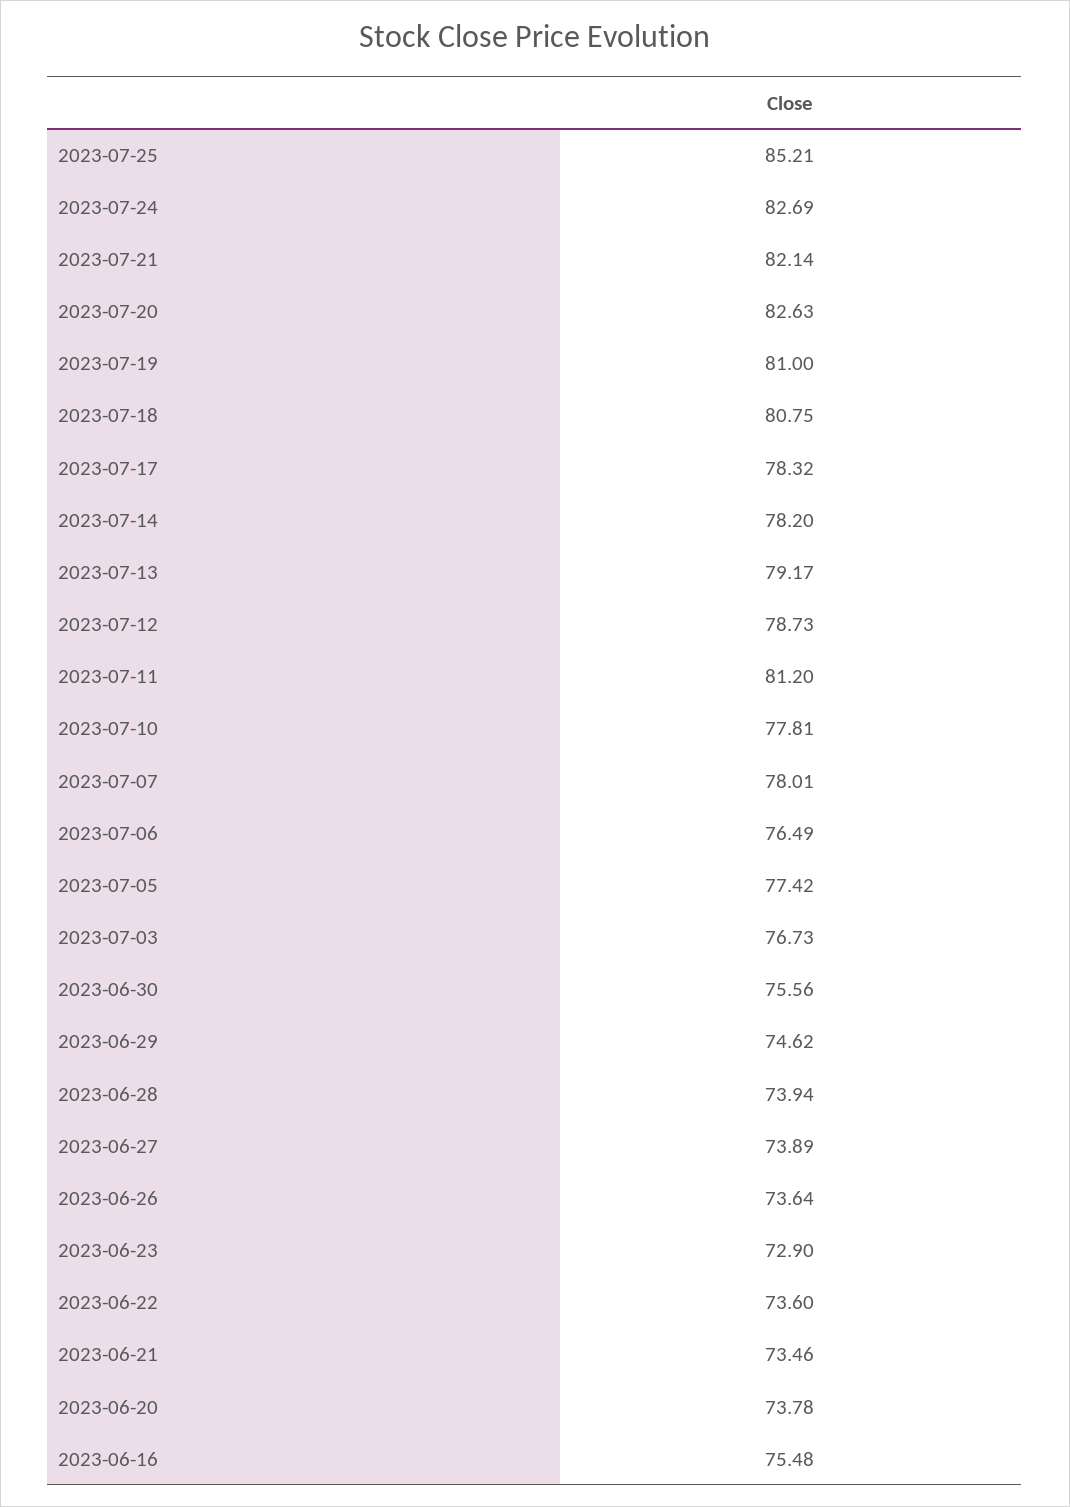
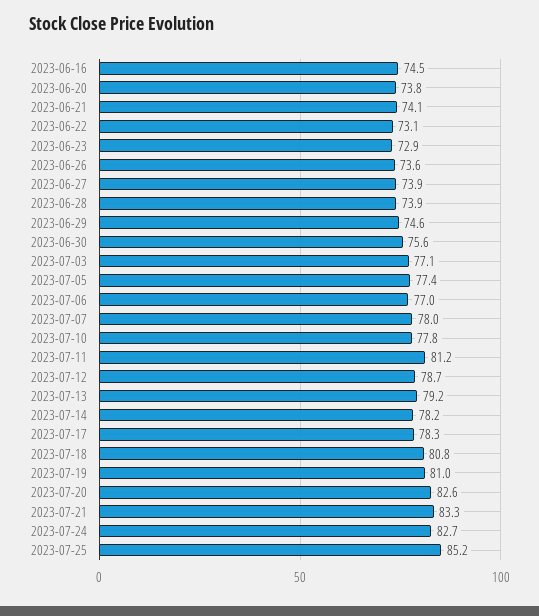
  {
    "2023-07-25": 85.21,
    "2023-07-24": 82.69,
-   "2023-07-21": 82.14,
+   "2023-07-21": 83.3,
    "2023-07-20": 82.63,
    "2023-07-19": 81,
    "2023-07-18": 80.75,
    "2023-07-17": 78.32,
    "2023-07-14": 78.2,
    "2023-07-13": 79.17,
    "2023-07-12": 78.73,
    "2023-07-11": 81.2,
    "2023-07-10": 77.81,
    "2023-07-07": 78.01,
-   "2023-07-06": 76.49,
+   "2023-07-06": 77,
    "2023-07-05": 77.42,
-   "2023-07-03": 76.73,
+   "2023-07-03": 77.1,
    "2023-06-30": 75.56,
    "2023-06-29": 74.62,
    "2023-06-28": 73.94,
    "2023-06-27": 73.89,
    "2023-06-26": 73.64,
    "2023-06-23": 72.9,
-   "2023-06-22": 73.6,
+   "2023-06-22": 73.1,
-   "2023-06-21": 73.46,
+   "2023-06-21": 74.1,
    "2023-06-20": 73.78,
-   "2023-06-16": 75.48
+   "2023-06-16": 74.5
  }

